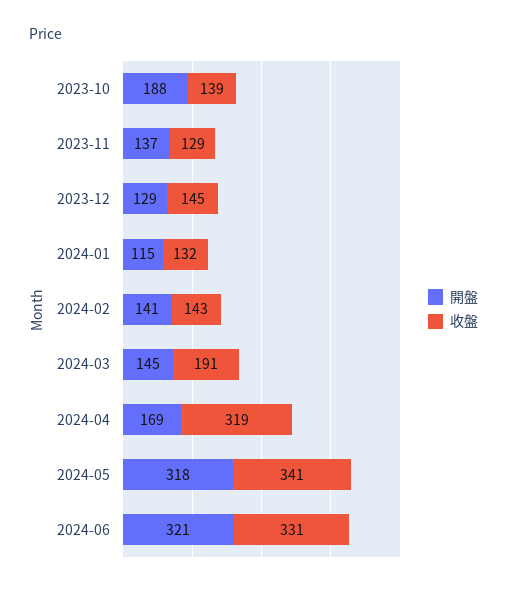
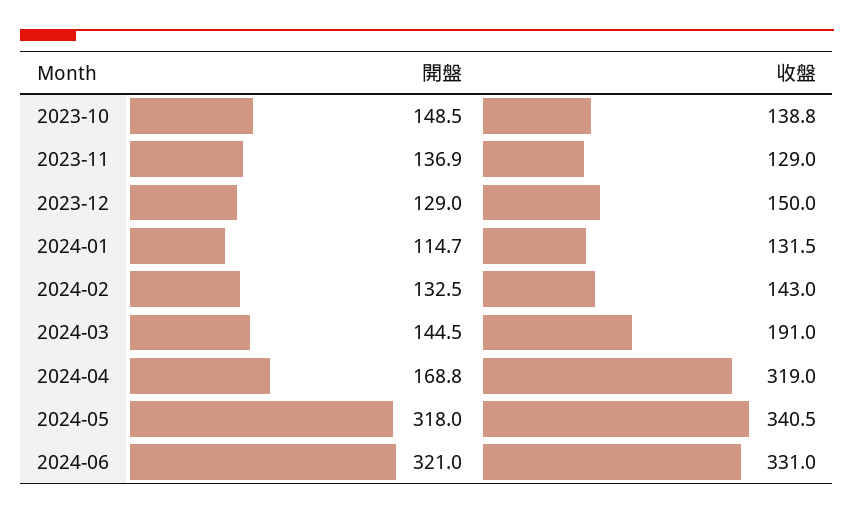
  {
    "開盤": {
-     "2023-10": 188,
+     "2023-10": 148.5,
      "2023-11": 136.9,
      "2023-12": 129,
      "2024-01": 114.7,
-     "2024-02": 141,
+     "2024-02": 132.5,
      "2024-03": 144.5,
      "2024-04": 168.8,
      "2024-05": 318,
      "2024-06": 321
    },
    "收盤": {
      "2023-10": 138.8,
      "2023-11": 129,
-     "2023-12": 145,
+     "2023-12": 150,
      "2024-01": 131.5,
      "2024-02": 143,
      "2024-03": 191,
      "2024-04": 319,
      "2024-05": 340.5,
      "2024-06": 331
    }
  }

